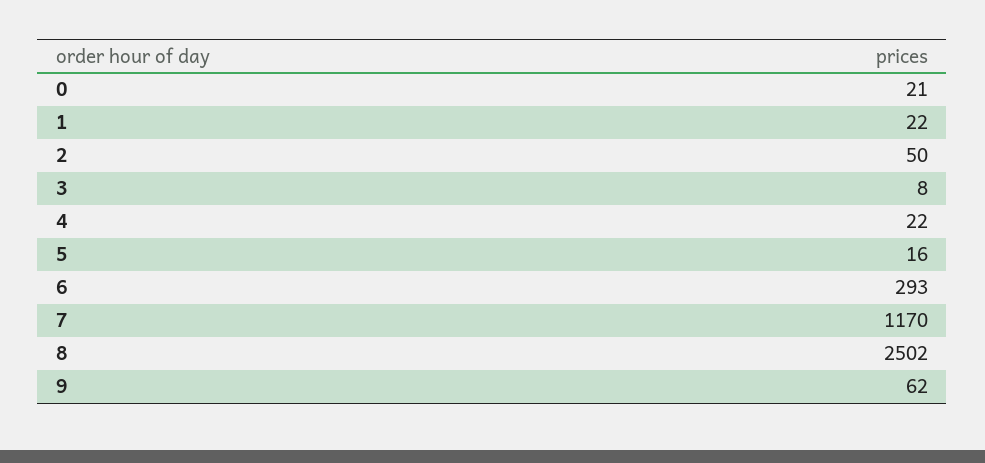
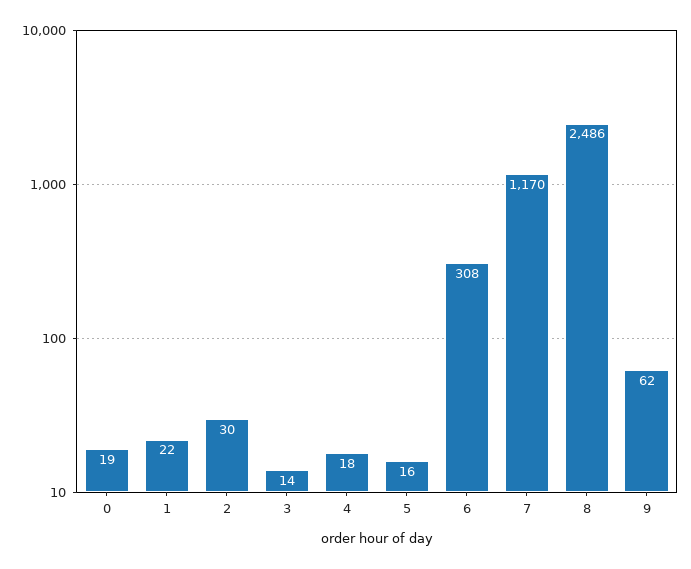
  {
-   "0": 21,
+   "0": 19,
    "1": 22,
-   "2": 50,
+   "2": 30,
-   "3": 8,
+   "3": 14,
-   "4": 22,
+   "4": 18,
    "5": 16,
-   "6": 293,
+   "6": 308,
    "7": 1170,
-   "8": 2502,
+   "8": 2486,
    "9": 62
  }

